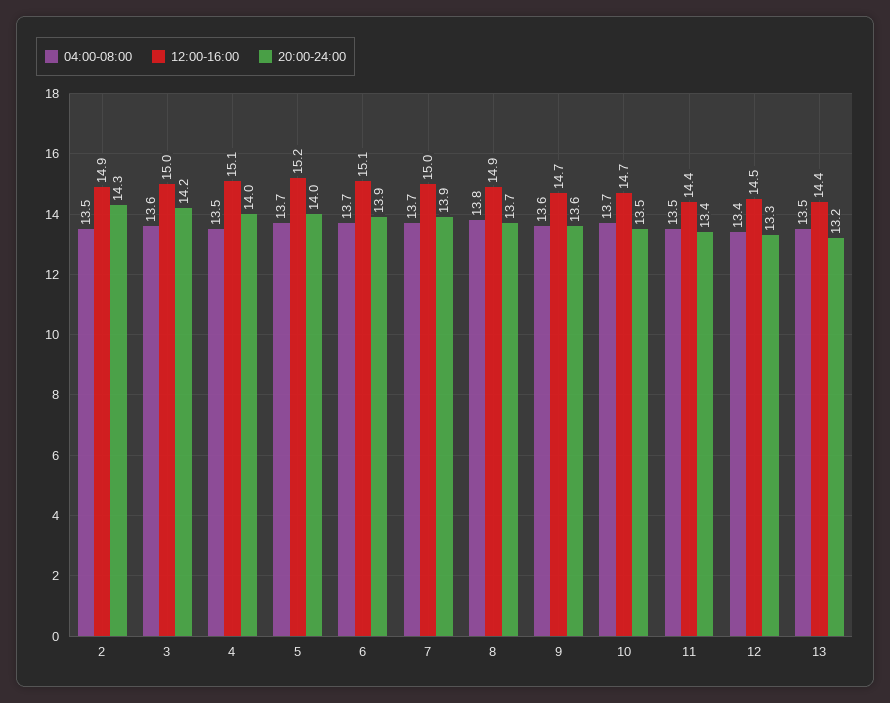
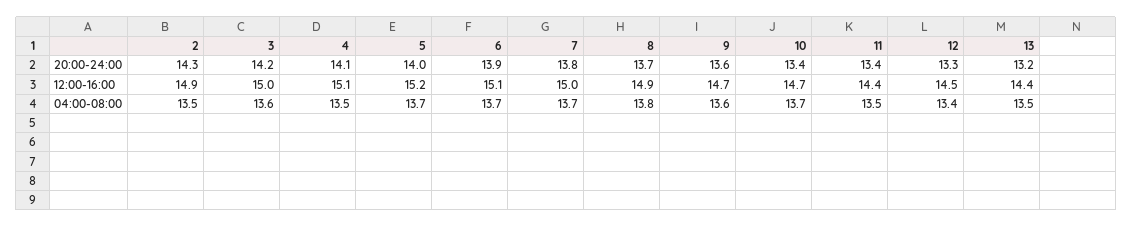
  {
    "04:00-08:00": {
      "2": 13.5,
      "3": 13.6,
      "4": 13.5,
      "5": 13.7,
      "6": 13.7,
      "7": 13.7,
      "8": 13.8,
      "9": 13.6,
      "10": 13.7,
      "11": 13.5,
      "12": 13.4,
      "13": 13.5
    },
    "12:00-16:00": {
      "2": 14.9,
      "3": 15,
      "4": 15.1,
      "5": 15.2,
      "6": 15.1,
      "7": 15,
      "8": 14.9,
      "9": 14.7,
      "10": 14.7,
      "11": 14.4,
      "12": 14.5,
      "13": 14.4
    },
    "20:00-24:00": {
      "2": 14.3,
      "3": 14.2,
-     "4": 14,
+     "4": 14.1,
      "5": 14,
      "6": 13.9,
-     "7": 13.9,
+     "7": 13.8,
      "8": 13.7,
      "9": 13.6,
-     "10": 13.5,
+     "10": 13.4,
      "11": 13.4,
      "12": 13.3,
      "13": 13.2
    }
  }

